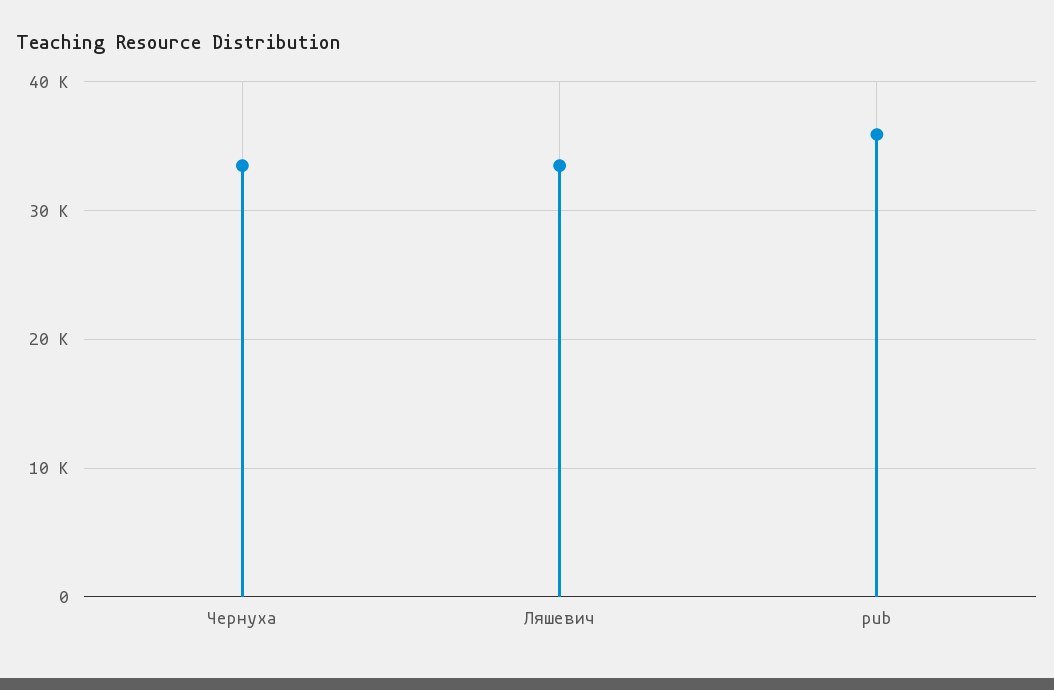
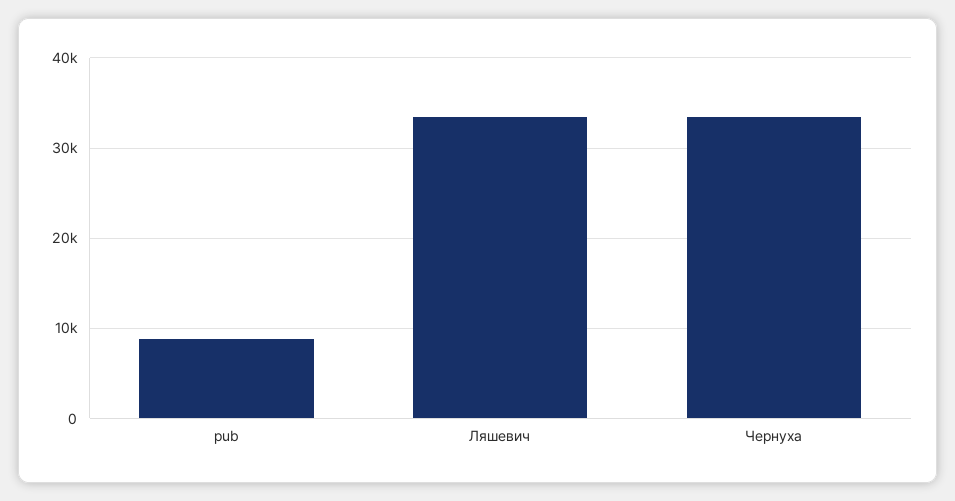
  {
    "Чернуха": 33000,
    "Ляшевич": 33000,
-   "pub": 36000
+   "pub": 9000
  }

